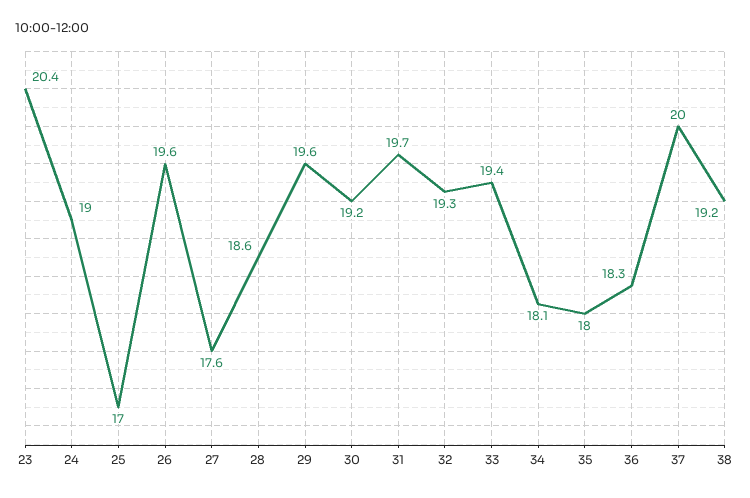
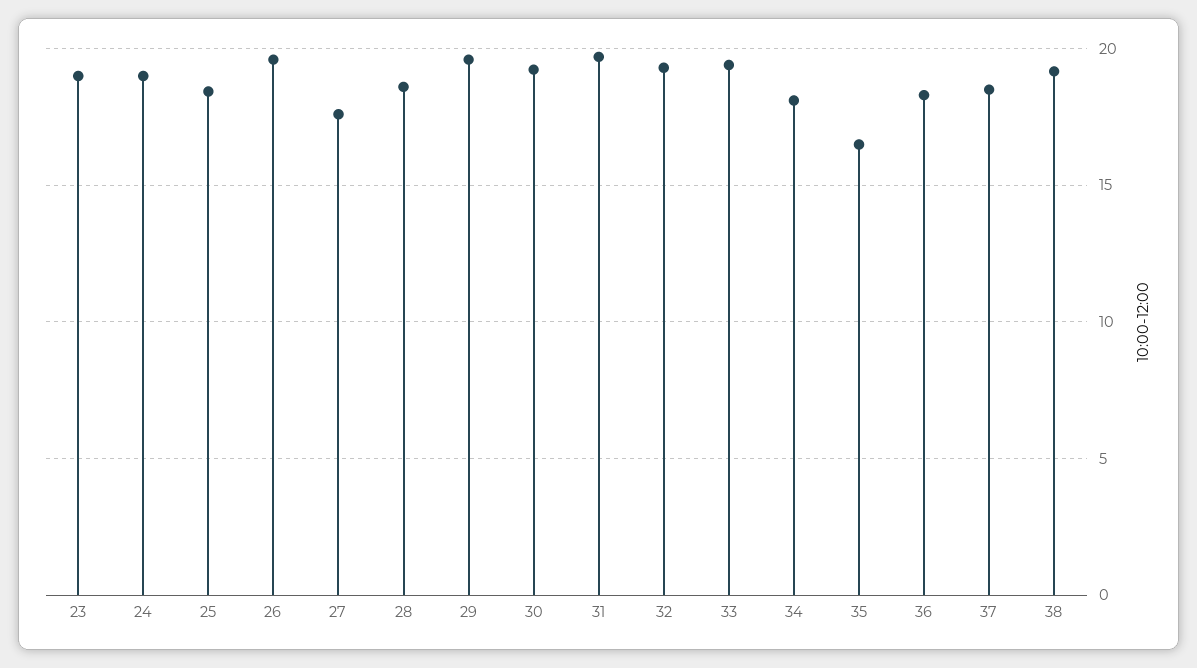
  {
-   "23": 20.4,
+   "23": 19,
    "24": 19,
-   "25": 17,
+   "25": 18.5,
    "26": 19.6,
    "27": 17.6,
    "28": 18.6,
    "29": 19.6,
    "30": 19.2,
    "31": 19.7,
    "32": 19.3,
    "33": 19.4,
    "34": 18.1,
-   "35": 18,
+   "35": 16.5,
    "36": 18.3,
-   "37": 20,
+   "37": 18.5,
    "38": 19.2
  }

